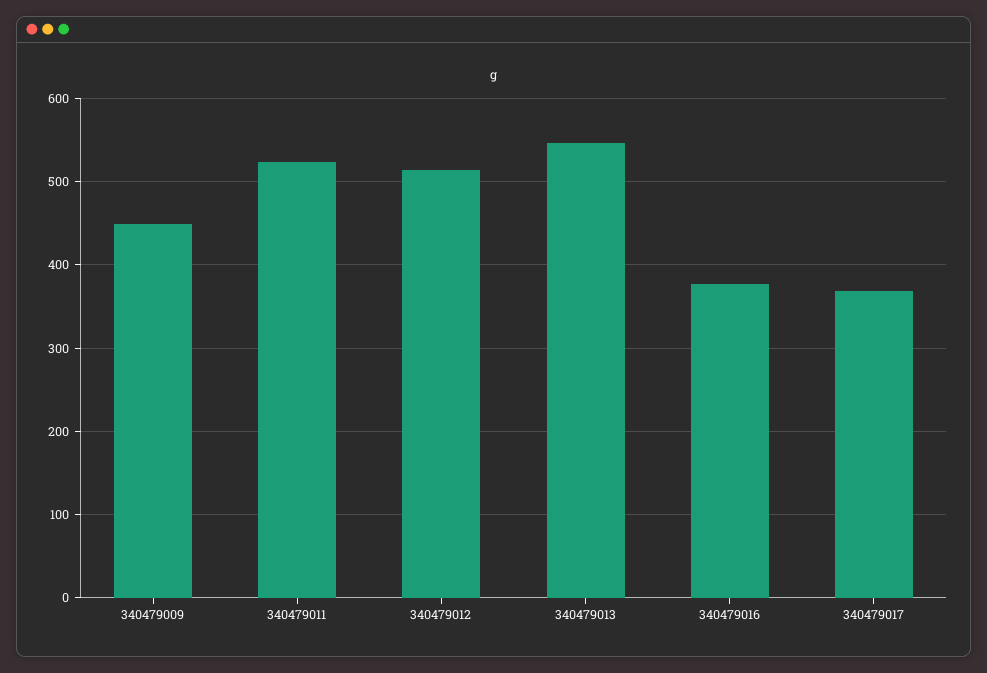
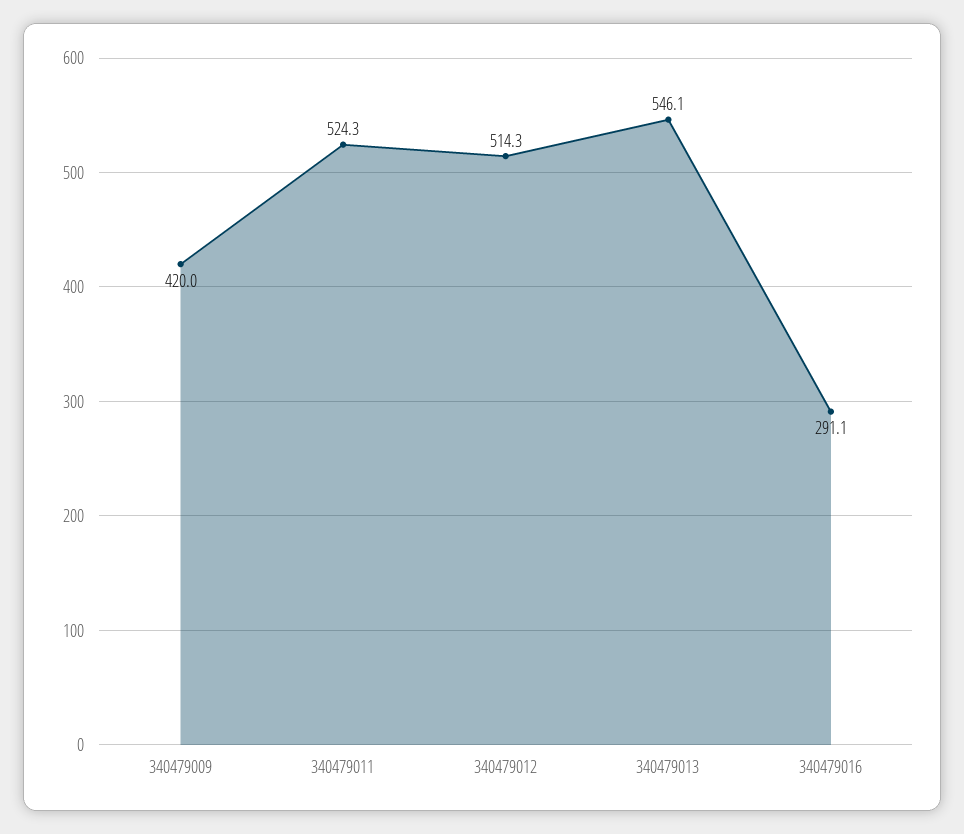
  {
-   "340479009": 450,
+   "340479009": 420,
    "340479011": 524.3,
    "340479012": 514.3,
    "340479013": 546.1,
-   "340479016": 380,
+   "340479016": 291.1
-   "340479017": 370
  }

